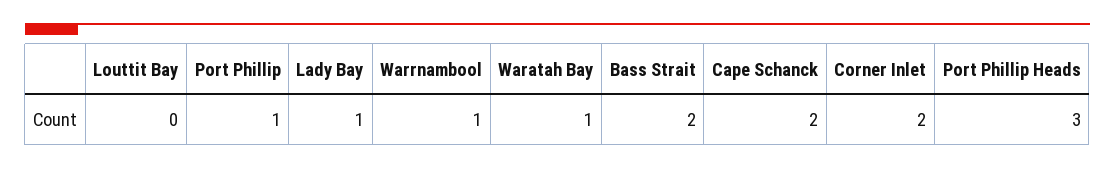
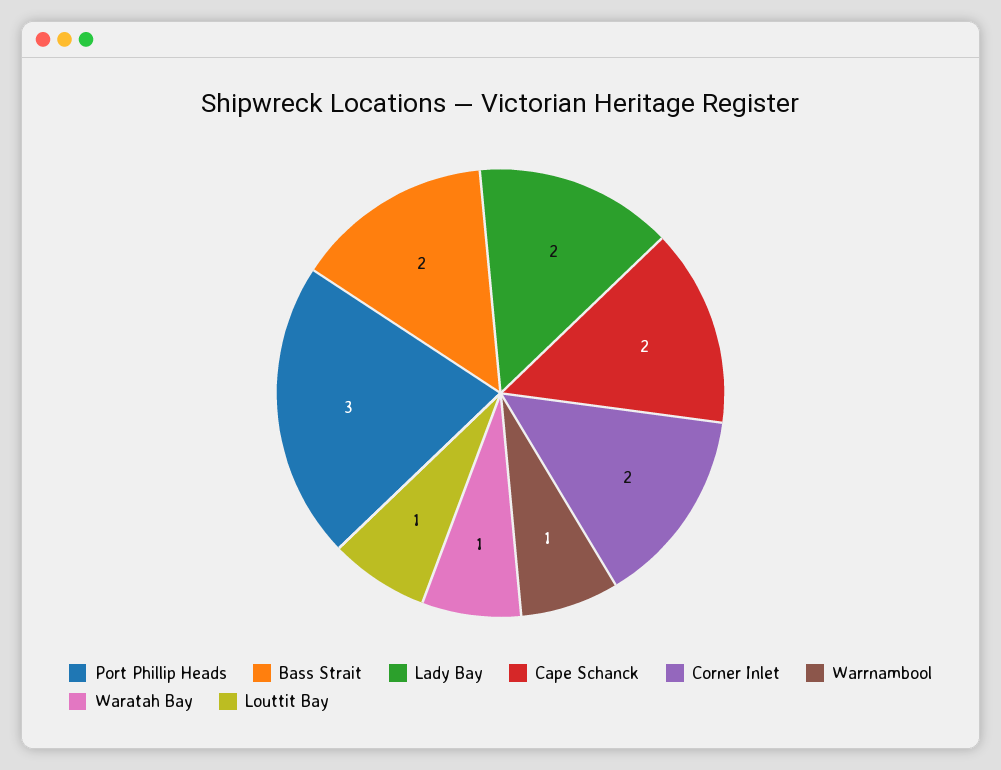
  {
-   "Louttit Bay": 0,
+   "Louttit Bay": 1,
-   "Port Phillip": 1,
-   "Lady Bay": 1,
+   "Lady Bay": 2,
    "Warrnambool": 1,
    "Waratah Bay": 1,
    "Bass Strait": 2,
    "Cape Schanck": 2,
    "Corner Inlet": 2,
    "Port Phillip Heads": 3
  }

